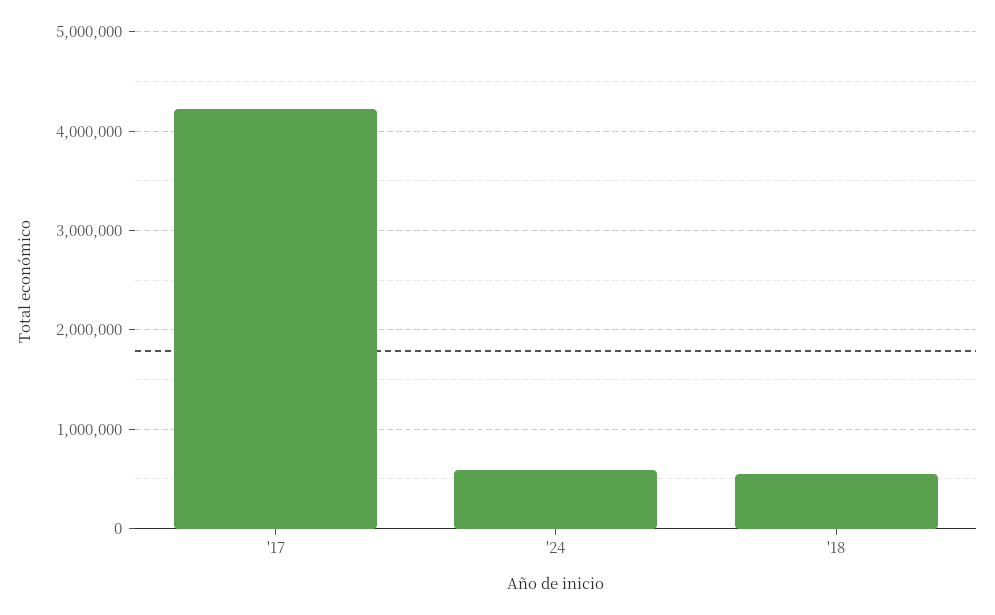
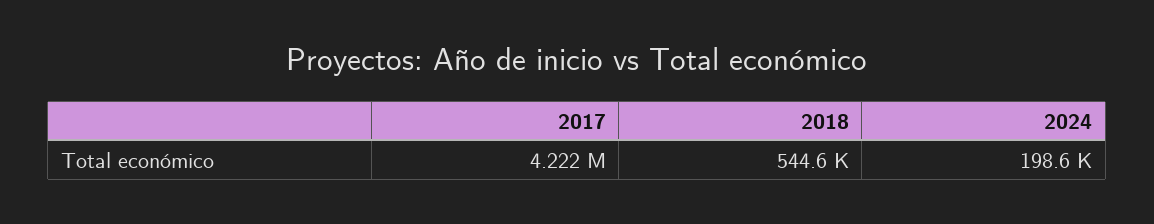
  {
    "'17": 4222000,
-   "'24": 600000,
+   "'24": 198600,
    "'18": 544600
  }

